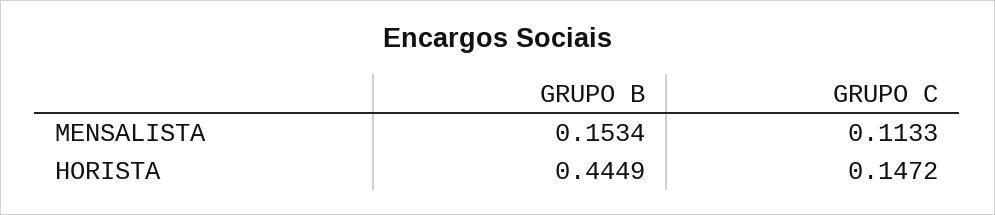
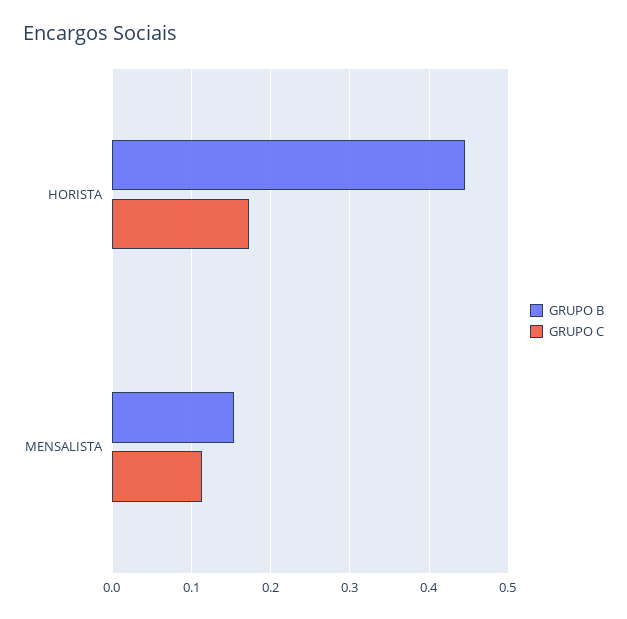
  {
    "GRUPO B": {
      "MENSALISTA": 0.1534,
      "HORISTA": 0.4449
    },
    "GRUPO C": {
      "MENSALISTA": 0.1133,
-     "HORISTA": 0.1472
+     "HORISTA": 0.17
    }
  }

